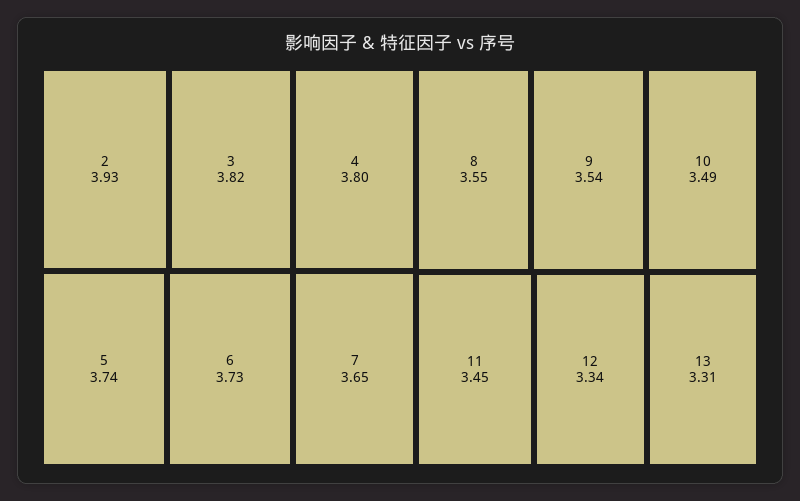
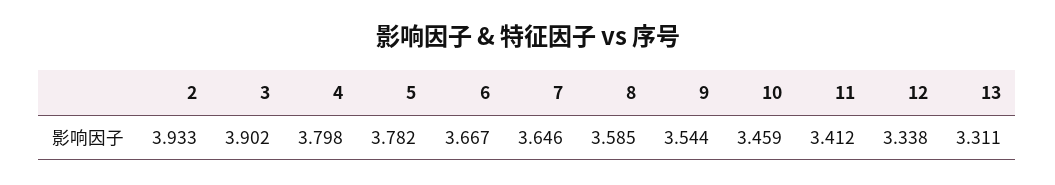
  {
    "2": 3.933,
-   "3": 3.82,
+   "3": 3.902,
    "4": 3.798,
-   "5": 3.74,
+   "5": 3.782,
-   "6": 3.73,
+   "6": 3.667,
    "7": 3.646,
-   "8": 3.55,
+   "8": 3.585,
    "9": 3.544,
-   "10": 3.49,
+   "10": 3.459,
-   "11": 3.45,
+   "11": 3.412,
    "12": 3.338,
    "13": 3.311
  }

